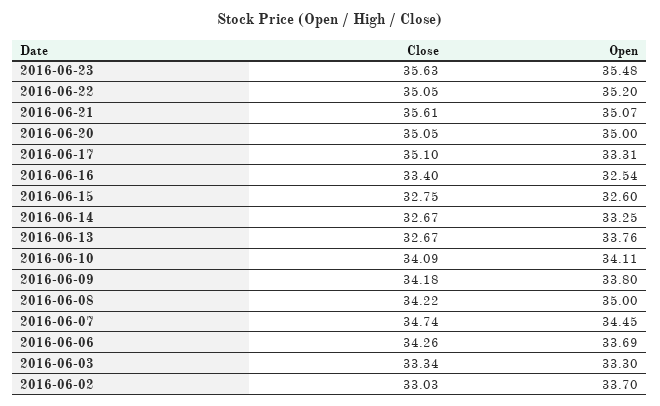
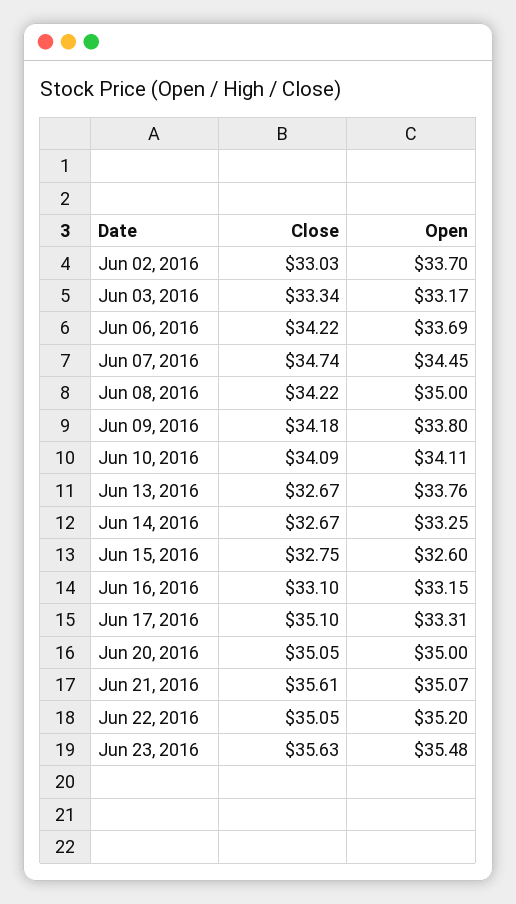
  {
    "Close": {
      "2016-06-23": 35.63,
      "2016-06-22": 35.05,
      "2016-06-21": 35.61,
      "2016-06-20": 35.05,
      "2016-06-17": 35.1,
-     "2016-06-16": 33.4,
+     "2016-06-16": 33.1,
      "2016-06-15": 32.75,
      "2016-06-14": 32.67,
      "2016-06-13": 32.67,
      "2016-06-10": 34.09,
      "2016-06-09": 34.18,
      "2016-06-08": 34.22,
      "2016-06-07": 34.74,
-     "2016-06-06": 34.26,
+     "2016-06-06": 34.22,
      "2016-06-03": 33.34,
      "2016-06-02": 33.03
    },
    "Open": {
      "2016-06-23": 35.48,
      "2016-06-22": 35.2,
      "2016-06-21": 35.07,
      "2016-06-20": 35,
      "2016-06-17": 33.31,
-     "2016-06-16": 32.54,
+     "2016-06-16": 33.15,
      "2016-06-15": 32.6,
      "2016-06-14": 33.25,
      "2016-06-13": 33.76,
      "2016-06-10": 34.11,
      "2016-06-09": 33.8,
      "2016-06-08": 35,
      "2016-06-07": 34.45,
      "2016-06-06": 33.69,
-     "2016-06-03": 33.3,
+     "2016-06-03": 33.17,
      "2016-06-02": 33.7
    }
  }

